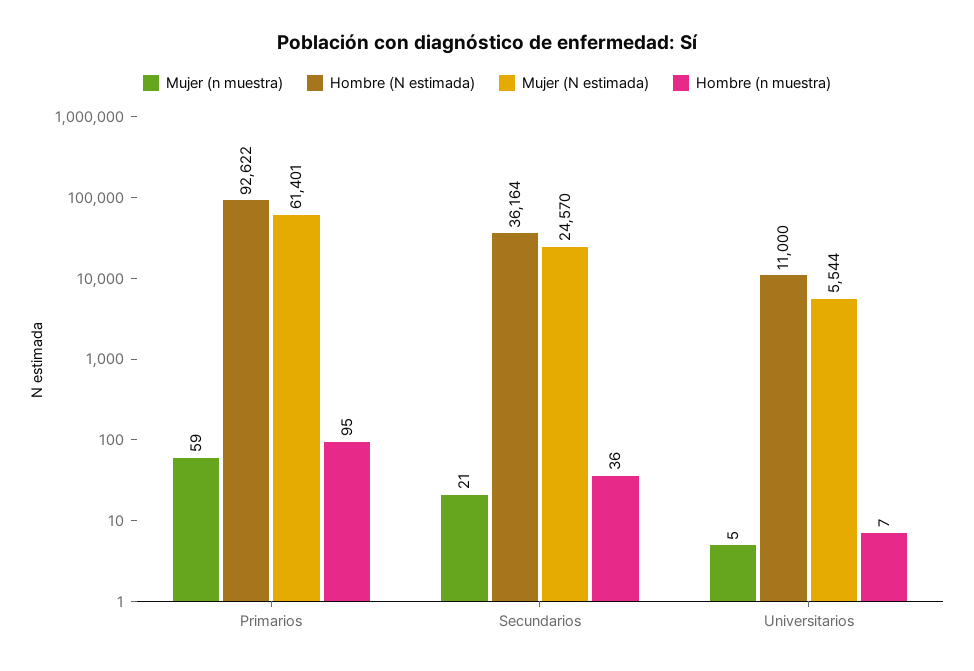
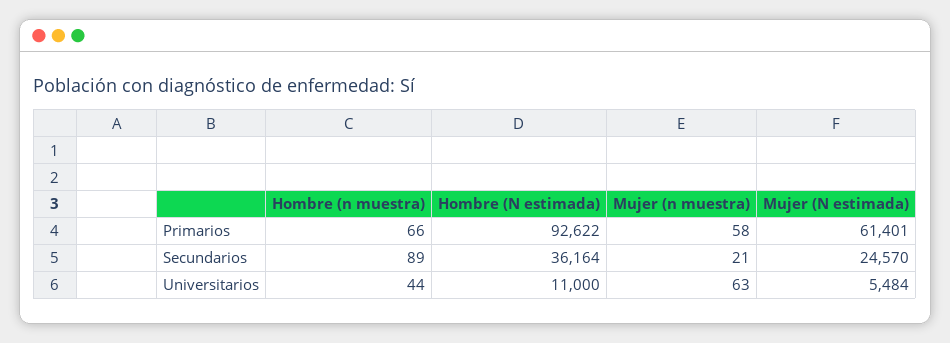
  {
    "Mujer (n muestra)": {
-     "Primarios": 59,
+     "Primarios": 58,
      "Secundarios": 21,
-     "Universitarios": 5
+     "Universitarios": 63
    },
    "Hombre (N estimada)": {
      "Primarios": 92622,
      "Secundarios": 36164,
      "Universitarios": 11000
    },
    "Mujer (N estimada)": {
      "Primarios": 61401,
      "Secundarios": 24570,
-     "Universitarios": 5544
+     "Universitarios": 5484
    },
    "Hombre (n muestra)": {
-     "Primarios": 95,
+     "Primarios": 66,
-     "Secundarios": 36,
+     "Secundarios": 89,
-     "Universitarios": 7
+     "Universitarios": 44
    }
  }

